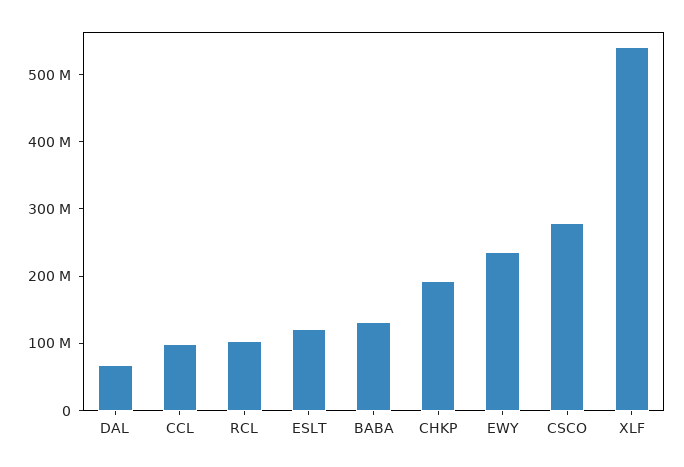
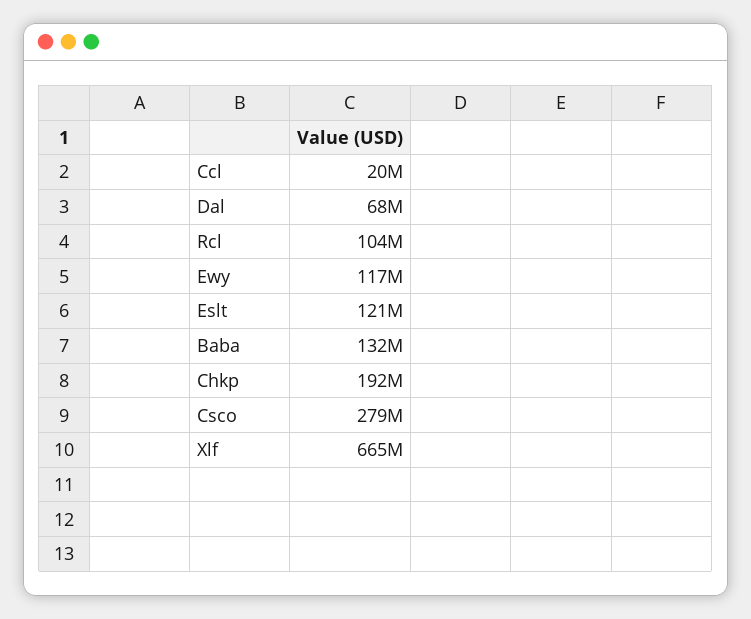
  {
    "DAL": 68000000,
-   "CCL": 100000000,
+   "CCL": 20000000,
    "RCL": 104000000,
    "ESLT": 121000000,
    "BABA": 132000000,
    "CHKP": 192000000,
-   "EWY": 240000000,
+   "EWY": 117000000,
    "CSCO": 279000000,
-   "XLF": 540000000
+   "XLF": 665000000
  }

